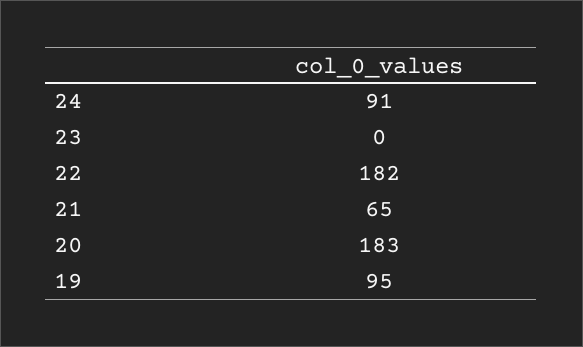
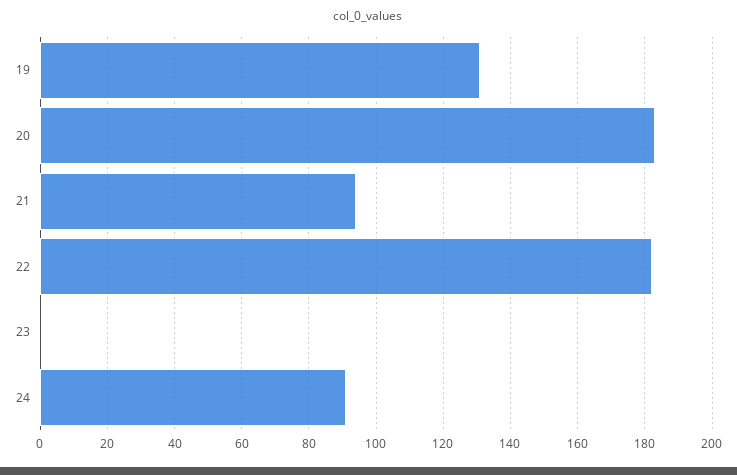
  {
    "24": 91,
    "23": 0,
    "22": 182,
-   "21": 65,
+   "21": 95,
    "20": 183,
-   "19": 95
+   "19": 130
  }

